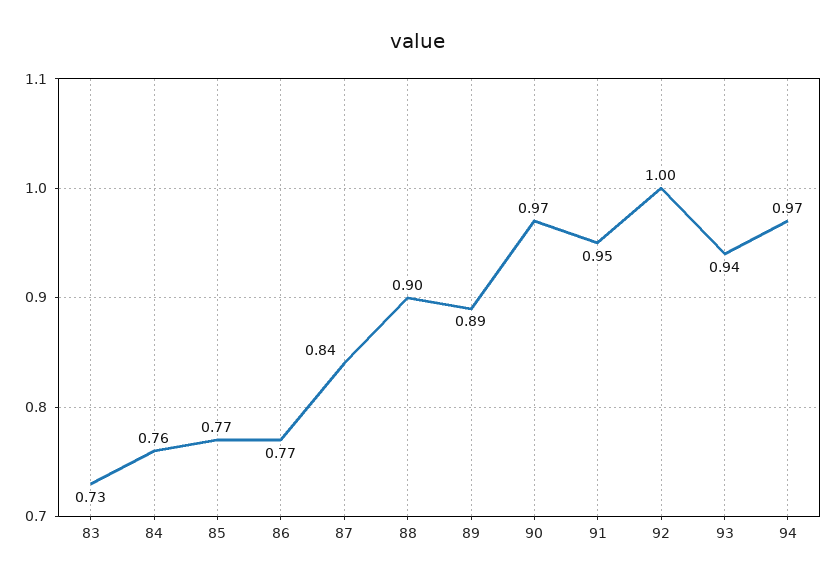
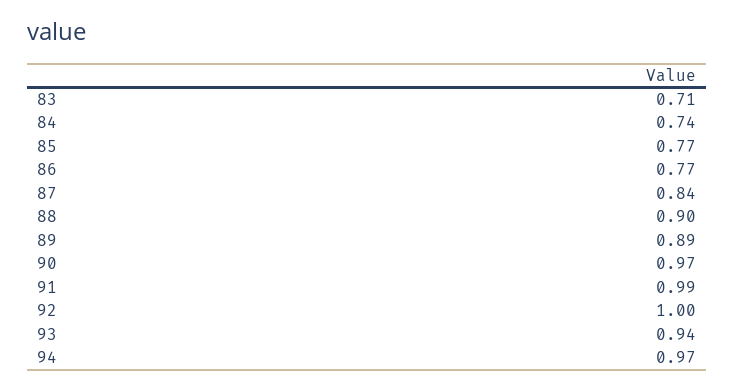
  {
-   "83": 0.73,
+   "83": 0.71,
-   "84": 0.76,
+   "84": 0.74,
    "85": 0.77,
    "86": 0.77,
    "87": 0.84,
    "88": 0.9,
    "89": 0.89,
    "90": 0.97,
-   "91": 0.95,
+   "91": 0.99,
    "92": 1,
    "93": 0.94,
    "94": 0.97
  }

